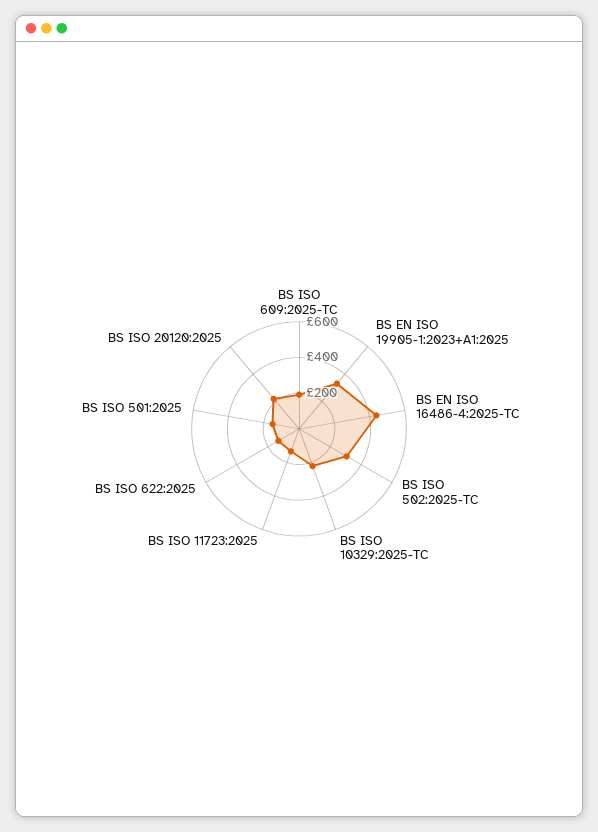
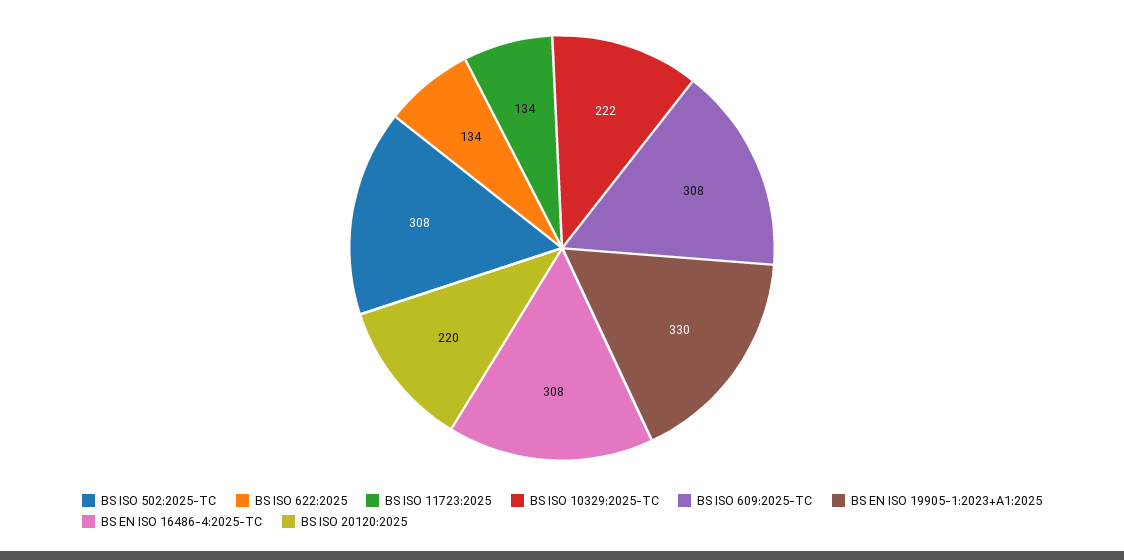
  {
-   "BS ISO 609:2025-TC": 200,
+   "BS ISO 609:2025-TC": 308,
    "BS EN ISO 19905-1:2023+A1:2025": 330,
-   "BS EN ISO 16486-4:2025-TC": 450,
+   "BS EN ISO 16486-4:2025-TC": 308,
    "BS ISO 502:2025-TC": 308,
    "BS ISO 10329:2025-TC": 222,
    "BS ISO 11723:2025": 134,
    "BS ISO 622:2025": 134,
-   "BS ISO 501:2025": 150,
    "BS ISO 20120:2025": 220
  }

